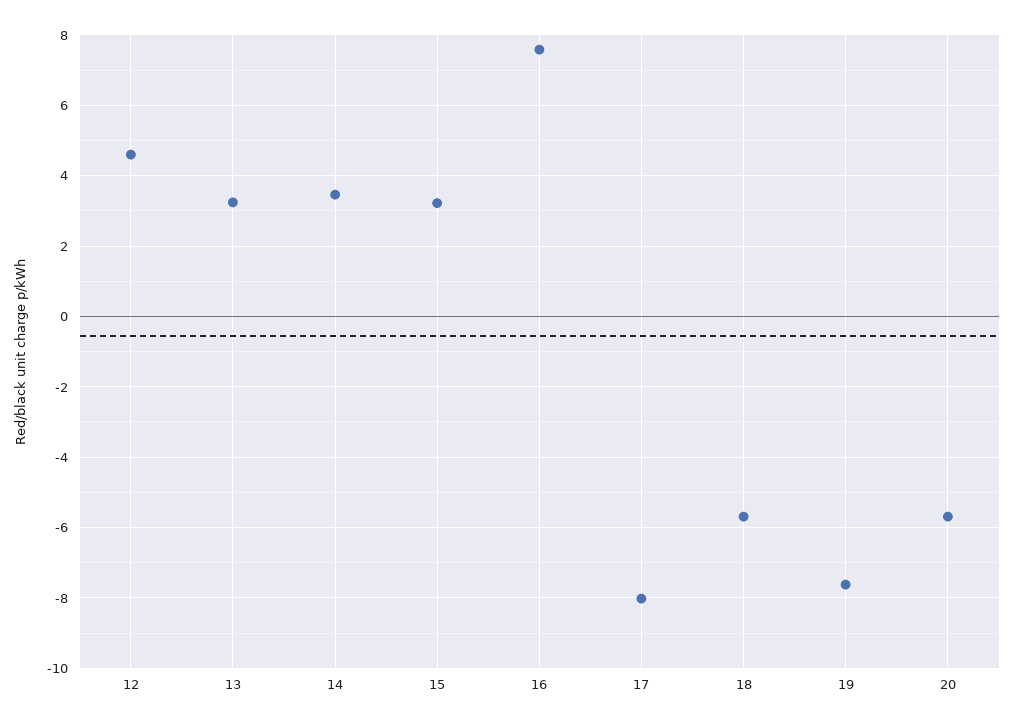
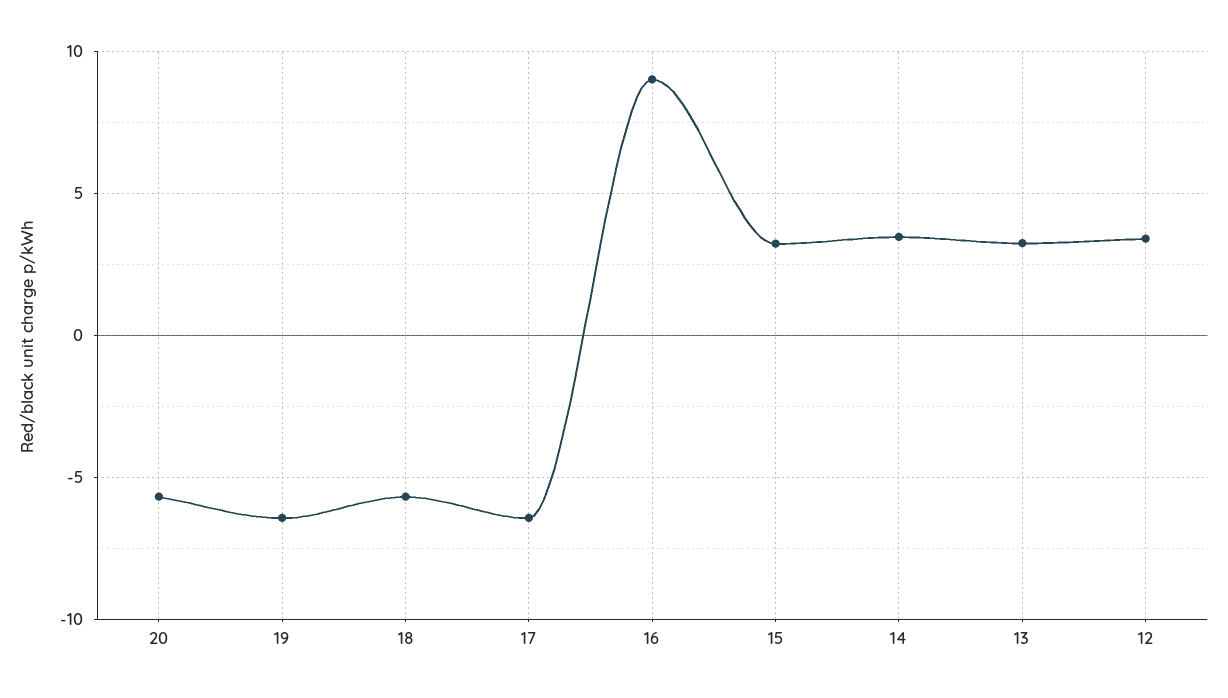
  {
-   "12": 4.6,
+   "12": 3.5,
    "13": 3.2,
    "14": 3.4,
    "15": 3.2,
-   "16": 7.6,
+   "16": 9,
-   "17": -8,
+   "17": -6.5,
    "18": -5.6,
-   "19": -7.6,
+   "19": -6.5,
    "20": -5.6
  }

